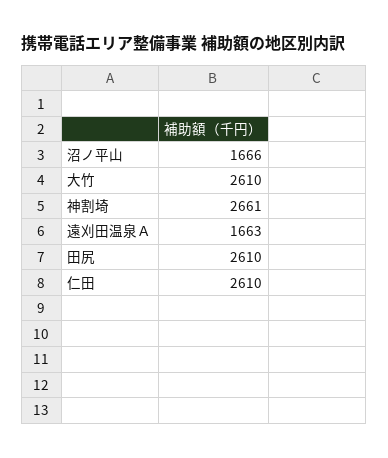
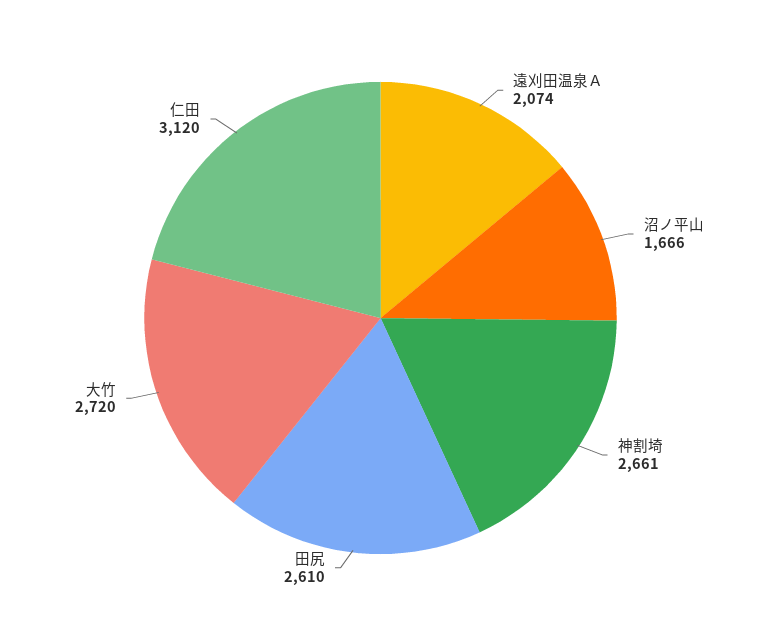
  {
    "沼ノ平山": 1666,
-   "大竹": 2610,
+   "大竹": 2720,
    "神割埼": 2661,
-   "遠刈田温泉Ａ": 1663,
+   "遠刈田温泉Ａ": 2074,
    "田尻": 2610,
-   "仁田": 2610
+   "仁田": 3120
  }

